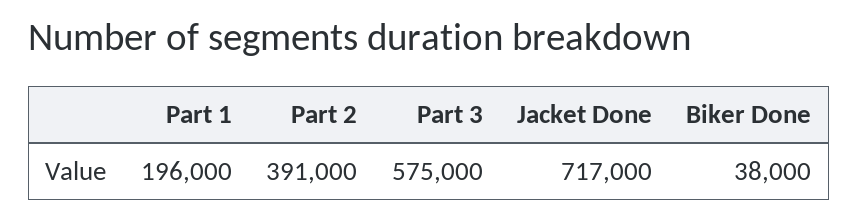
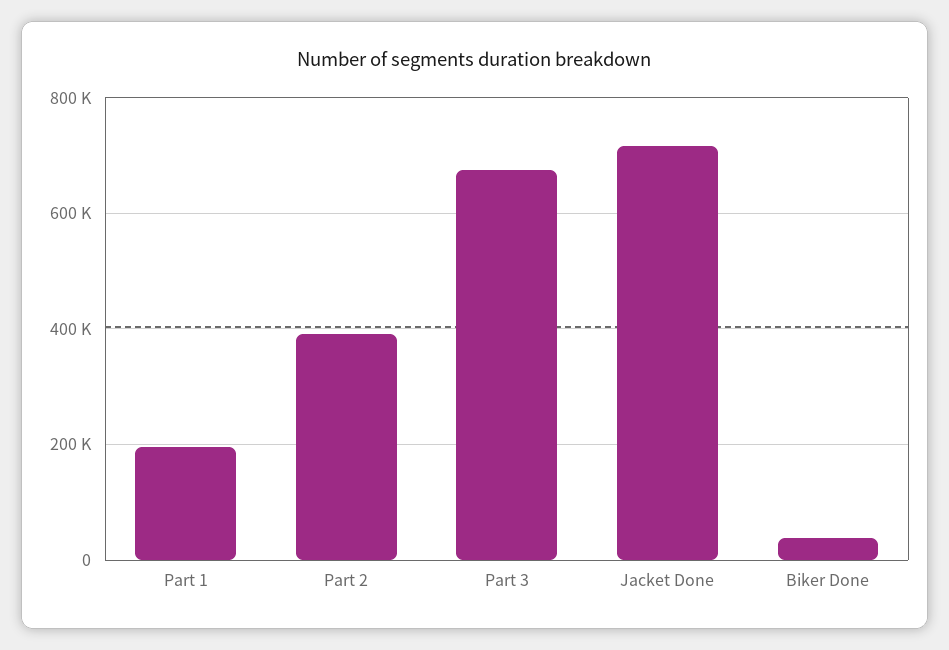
  {
    "Part 1": 196000,
    "Part 2": 391000,
-   "Part 3": 575000,
+   "Part 3": 680000,
    "Jacket Done": 717000,
    "Biker Done": 38000
  }

